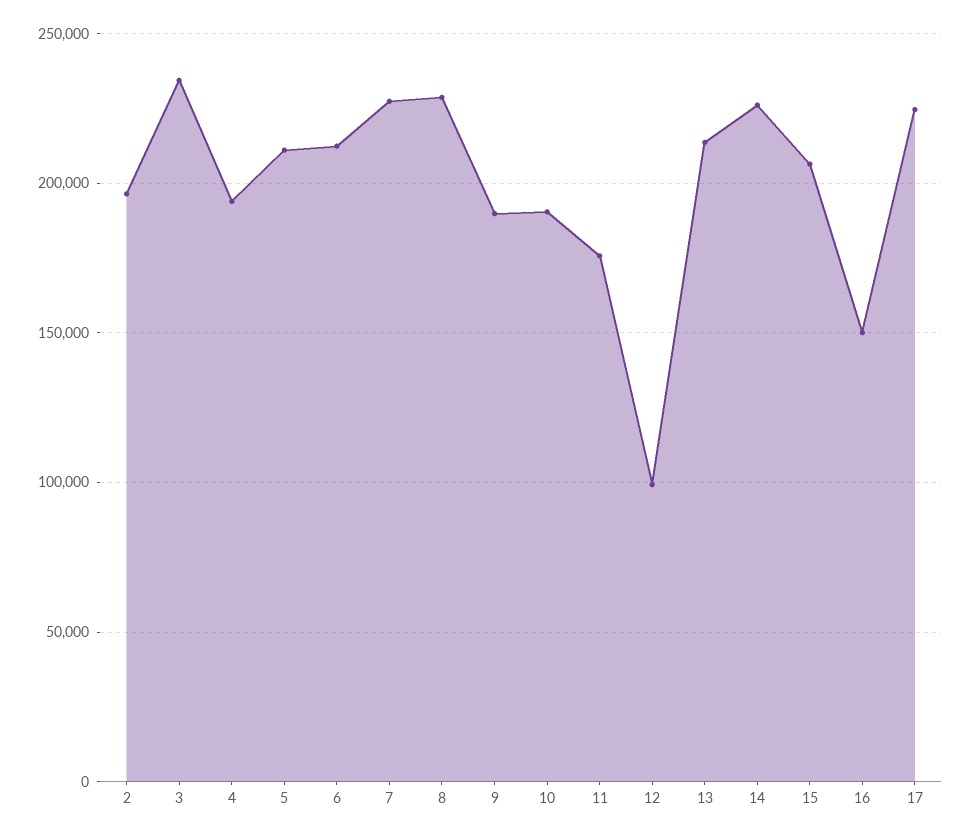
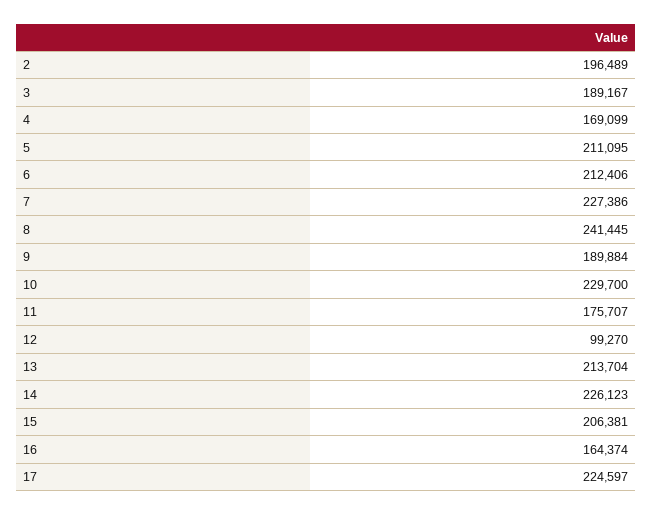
  {
    "2": 196489,
-   "3": 235000,
+   "3": 189167,
-   "4": 195000,
+   "4": 169099,
    "5": 211095,
    "6": 212406,
    "7": 227386,
-   "8": 230000,
+   "8": 241445,
    "9": 189884,
-   "10": 190000,
+   "10": 229700,
    "11": 175707,
    "12": 99270,
    "13": 213704,
    "14": 226123,
    "15": 206381,
-   "16": 150000,
+   "16": 164374,
    "17": 224597
  }

